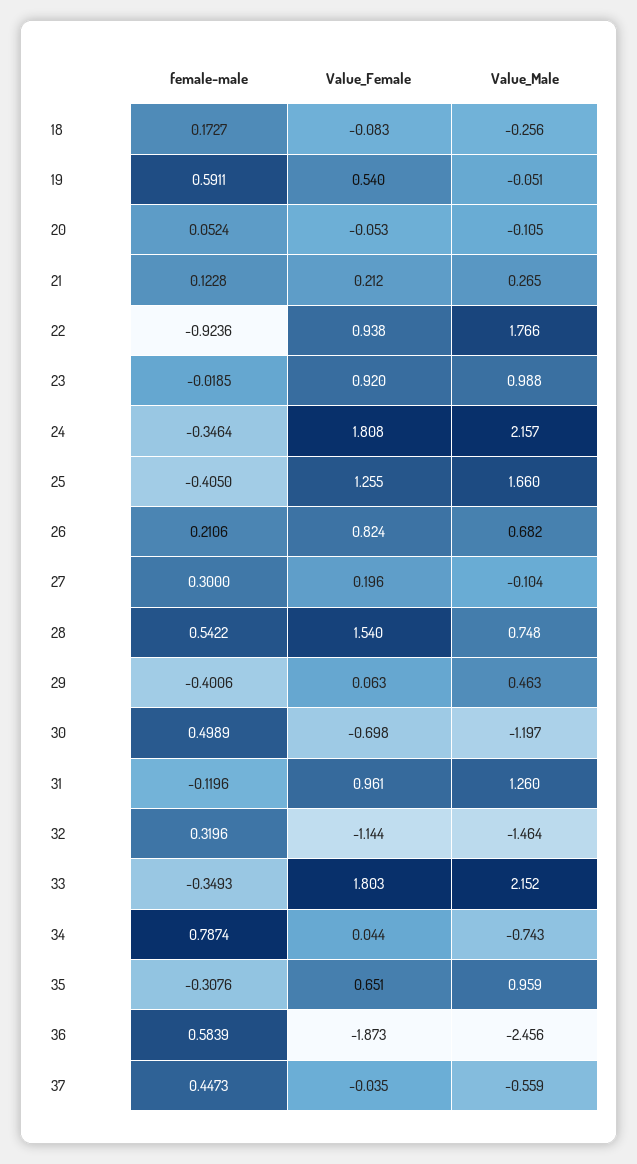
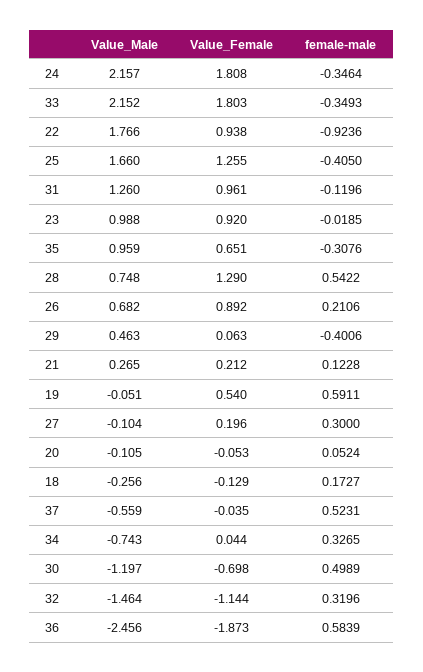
  {
    "female-male": {
      "18": 0.1727,
      "19": 0.5911,
      "20": 0.0524,
      "21": 0.1228,
      "22": -0.9236,
      "23": -0.0185,
      "24": -0.3464,
      "25": -0.405,
      "26": 0.2106,
      "27": 0.3,
      "28": 0.5422,
      "29": -0.4006,
      "30": 0.4989,
      "31": -0.1196,
      "32": 0.3196,
      "33": -0.3493,
-     "34": 0.7874,
+     "34": 0.3265,
      "35": -0.3076,
      "36": 0.5839,
-     "37": 0.4473
+     "37": 0.5231
    },
    "Value_Female": {
-     "18": -0.083,
+     "18": -0.129,
      "19": 0.54,
      "20": -0.053,
      "21": 0.212,
      "22": 0.938,
      "23": 0.92,
      "24": 1.808,
      "25": 1.255,
-     "26": 0.824,
+     "26": 0.892,
      "27": 0.196,
-     "28": 1.54,
+     "28": 1.29,
      "29": 0.063,
      "30": -0.698,
      "31": 0.961,
      "32": -1.144,
      "33": 1.803,
      "34": 0.044,
      "35": 0.651,
      "36": -1.873,
      "37": -0.035
    },
    "Value_Male": {
      "18": -0.256,
      "19": -0.051,
      "20": -0.105,
      "21": 0.265,
      "22": 1.766,
      "23": 0.988,
      "24": 2.157,
      "25": 1.66,
      "26": 0.682,
      "27": -0.104,
      "28": 0.748,
      "29": 0.463,
      "30": -1.197,
      "31": 1.26,
      "32": -1.464,
      "33": 2.152,
      "34": -0.743,
      "35": 0.959,
      "36": -2.456,
      "37": -0.559
    }
  }

